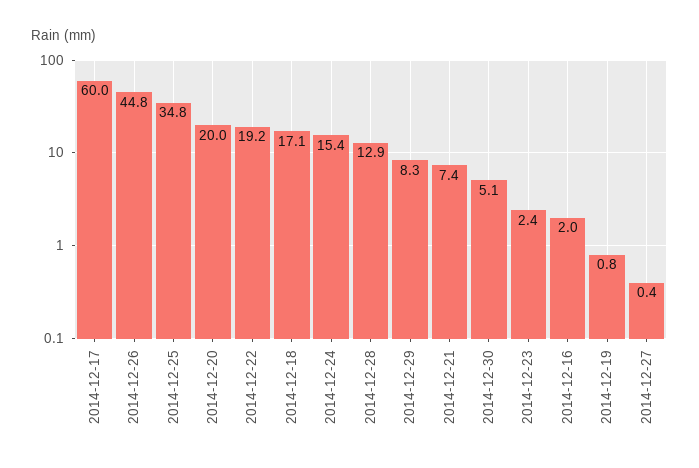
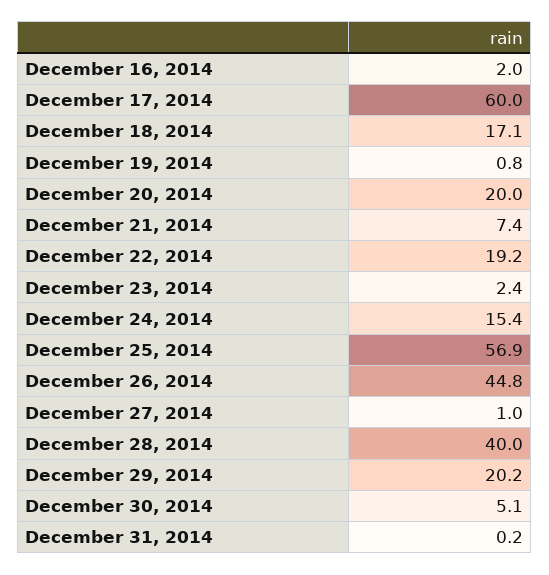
  {
    "2014-12-17": 60,
    "2014-12-26": 44.8,
-   "2014-12-25": 34.8,
+   "2014-12-25": 56.9,
    "2014-12-20": 20,
    "2014-12-22": 19.2,
    "2014-12-18": 17.1,
    "2014-12-24": 15.4,
-   "2014-12-28": 12.9,
+   "2014-12-28": 40,
-   "2014-12-29": 8.3,
+   "2014-12-29": 20.2,
    "2014-12-21": 7.4,
    "2014-12-30": 5.1,
    "2014-12-23": 2.4,
    "2014-12-16": 2,
    "2014-12-19": 0.8,
-   "2014-12-27": 0.4
+   "2014-12-27": 1,
+   "December 31, 2014": 0.2
  }

